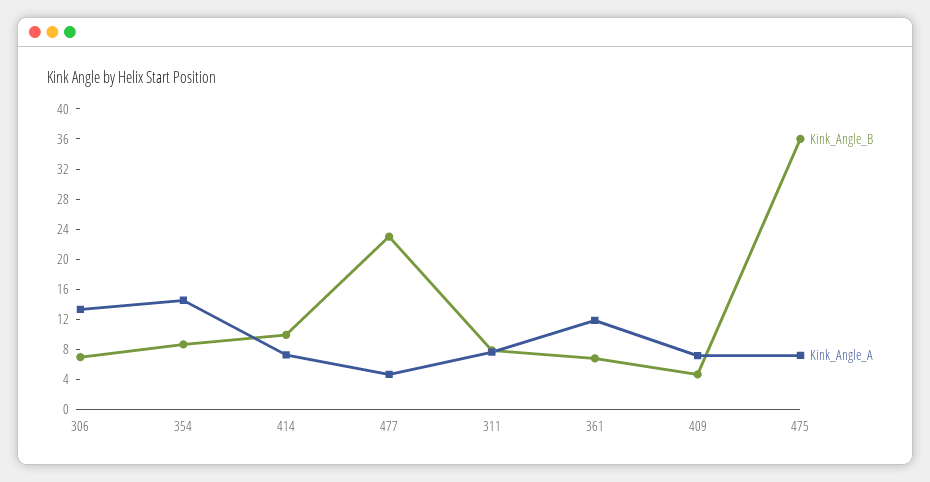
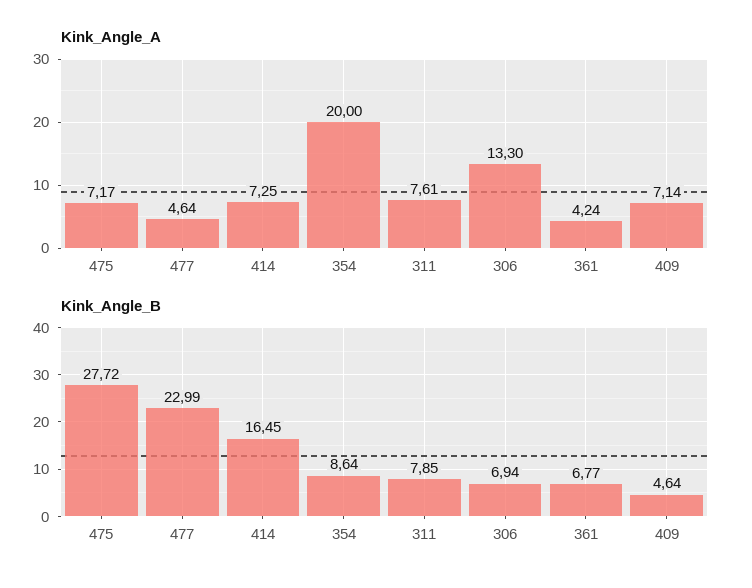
  {
    "Kink_Angle_B": {
      "306": 6.94,
      "354": 8.64,
-     "414": 10,
+     "414": 16.45,
      "477": 22.99,
      "311": 7.85,
      "361": 6.77,
      "409": 4.64,
-     "475": 36
+     "475": 27.72
    },
    "Kink_Angle_A": {
      "306": 13.3,
-     "354": 14,
+     "354": 20,
      "414": 7.25,
      "477": 4.64,
      "311": 7.61,
-     "361": 12,
+     "361": 4.24,
      "409": 7.14,
      "475": 7.17
    }
  }

